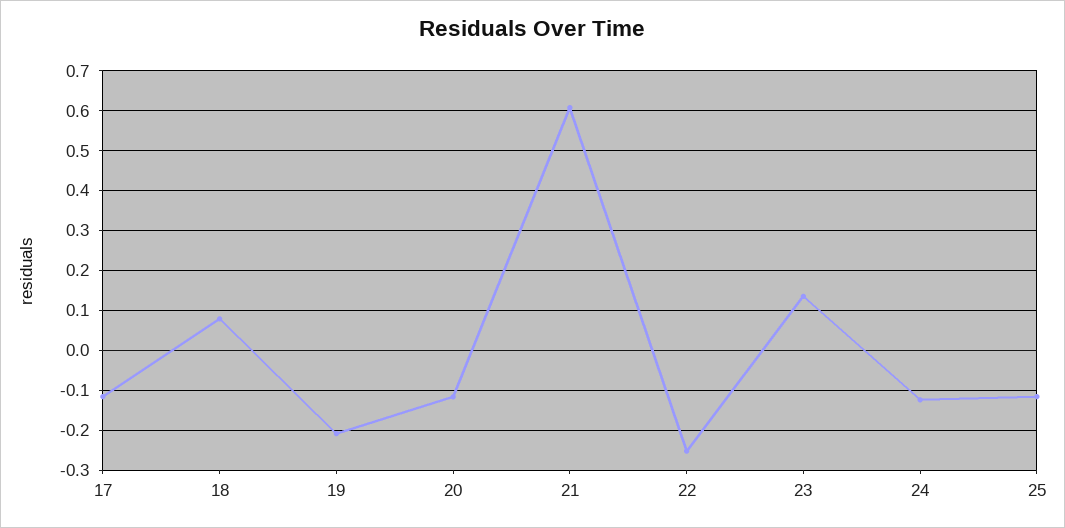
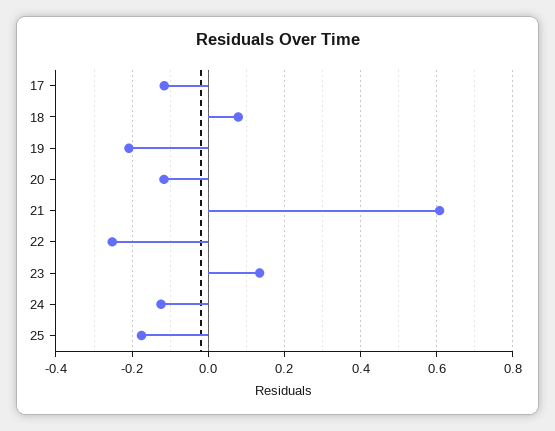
  {
    "17": -0.12,
    "18": 0.08,
    "19": -0.2,
    "20": -0.12,
    "21": 0.6,
    "22": -0.26,
    "23": 0.14,
    "24": -0.12,
-   "25": -0.12
+   "25": -0.18
  }

